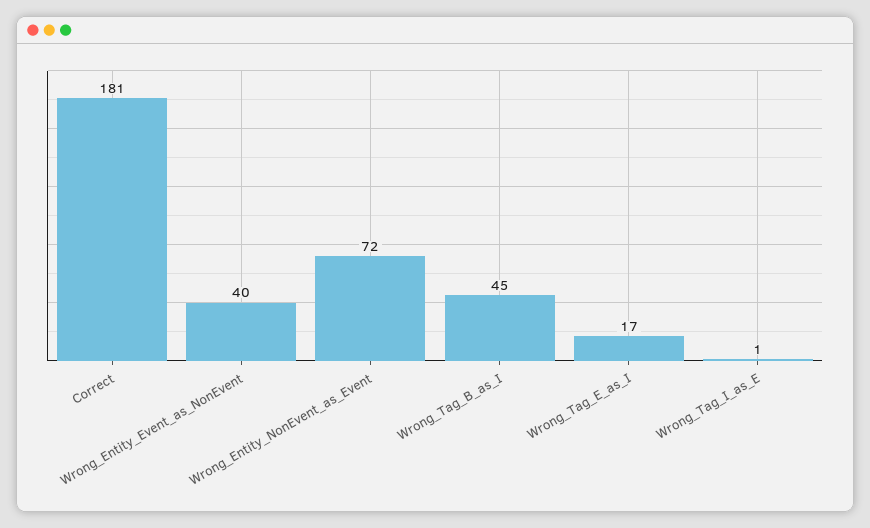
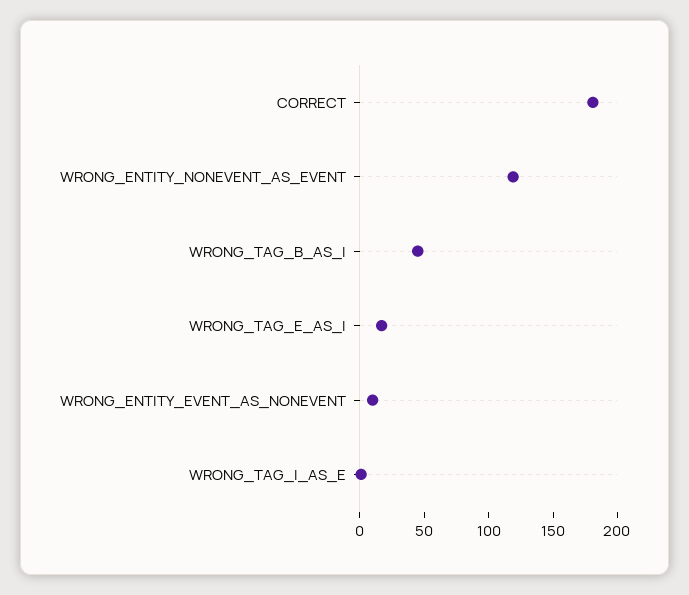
  {
    "Correct": 181,
-   "Wrong_Entity_Event_as_NonEvent": 40,
+   "Wrong_Entity_Event_as_NonEvent": 10,
-   "Wrong_Entity_NonEvent_as_Event": 72,
+   "Wrong_Entity_NonEvent_as_Event": 120,
    "Wrong_Tag_B_as_I": 45,
    "Wrong_Tag_E_as_I": 17,
    "Wrong_Tag_I_as_E": 1
  }

